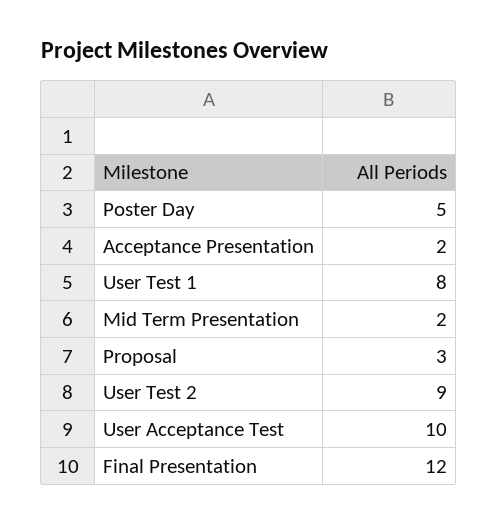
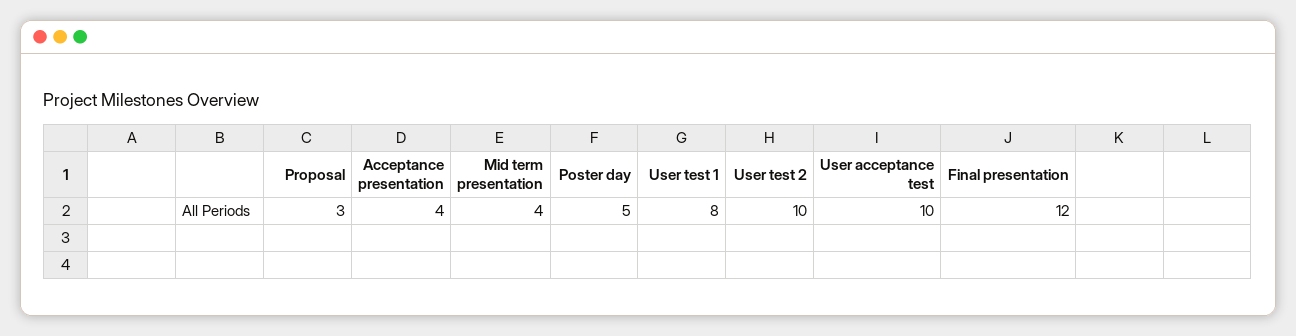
  {
    "Poster Day": 5,
-   "Acceptance Presentation": 2,
+   "Acceptance Presentation": 4,
    "User Test 1": 8,
-   "Mid Term Presentation": 2,
+   "Mid Term Presentation": 4,
    "Proposal": 3,
-   "User Test 2": 9,
+   "User Test 2": 10,
    "User Acceptance Test": 10,
    "Final Presentation": 12
  }

